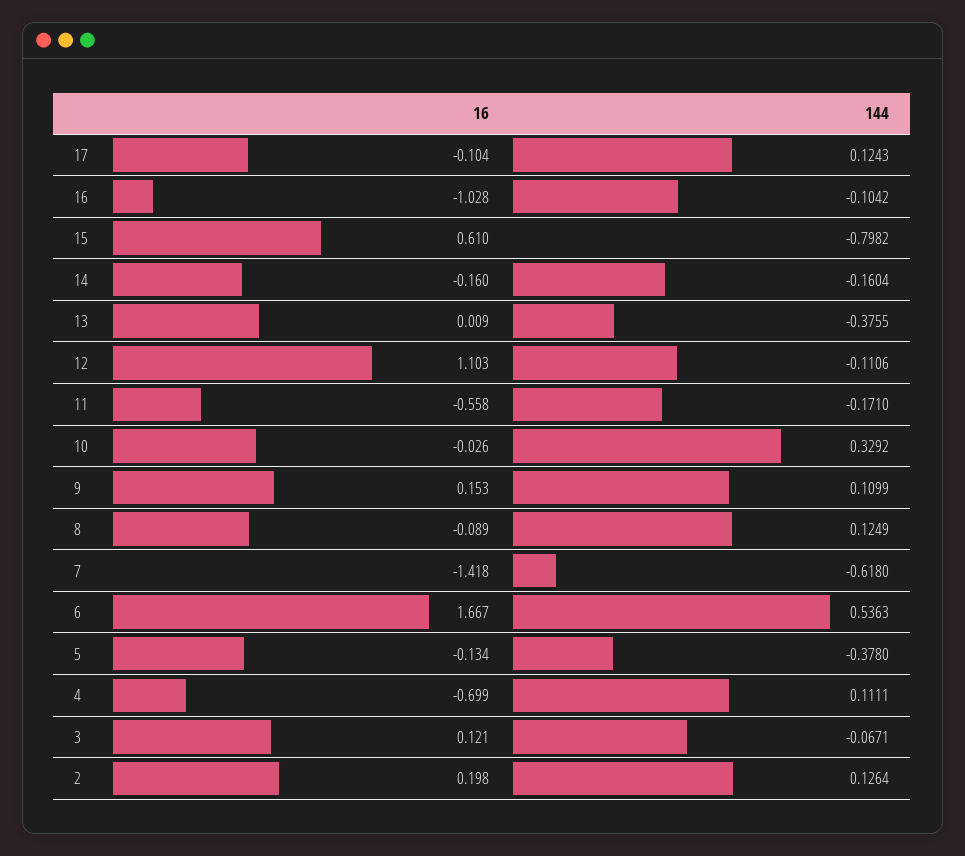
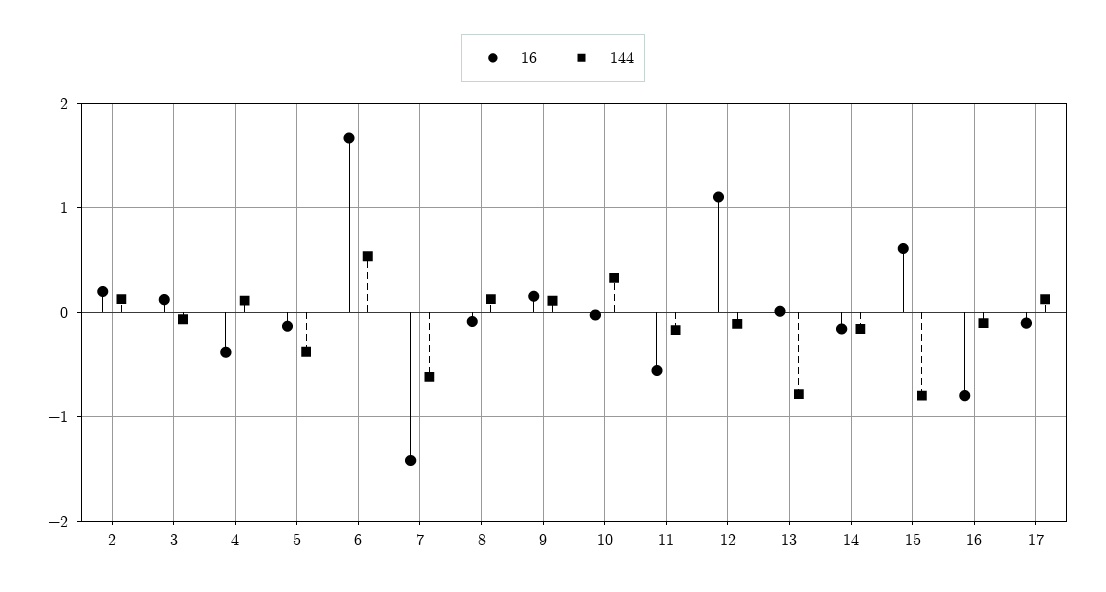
  {
    "16": {
      "17": -0.104,
-     "16": -1.028,
+     "16": -0.8,
      "15": 0.61,
      "14": -0.16,
      "13": 0.009,
      "12": 1.103,
      "11": -0.558,
      "10": -0.026,
      "9": 0.153,
      "8": -0.089,
      "7": -1.418,
      "6": 1.667,
      "5": -0.134,
-     "4": -0.699,
+     "4": -0.4,
      "3": 0.121,
      "2": 0.198
    },
    "144": {
      "17": 0.1243,
      "16": -0.1042,
      "15": -0.7982,
      "14": -0.1604,
-     "13": -0.3755,
+     "13": -0.8,
      "12": -0.1106,
      "11": -0.171,
      "10": 0.3292,
      "9": 0.1099,
      "8": 0.1249,
      "7": -0.618,
      "6": 0.5363,
      "5": -0.378,
      "4": 0.1111,
      "3": -0.0671,
      "2": 0.1264
    }
  }

